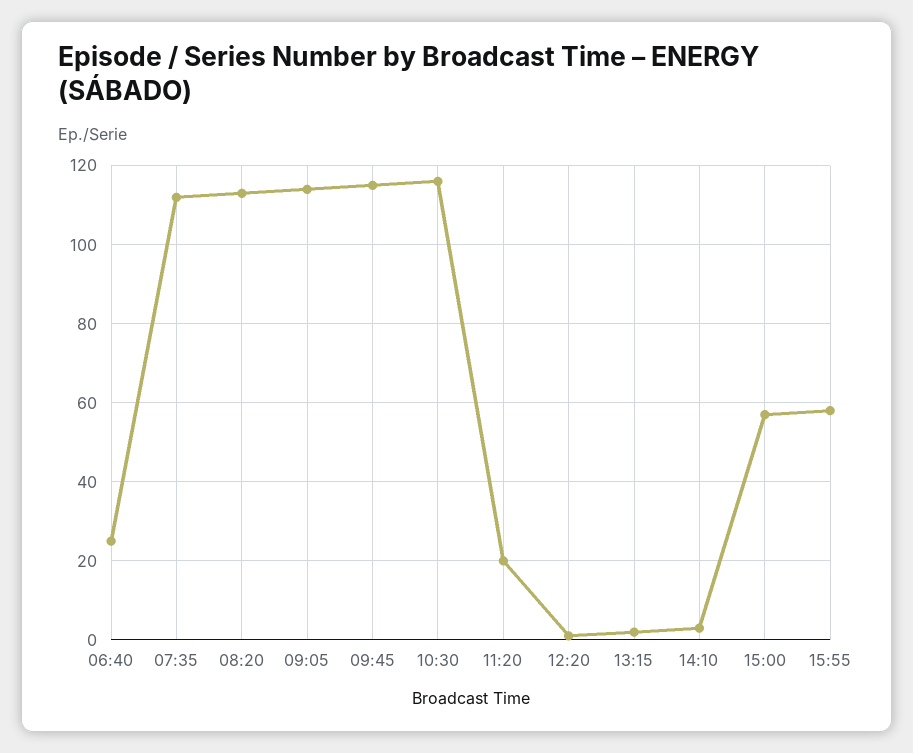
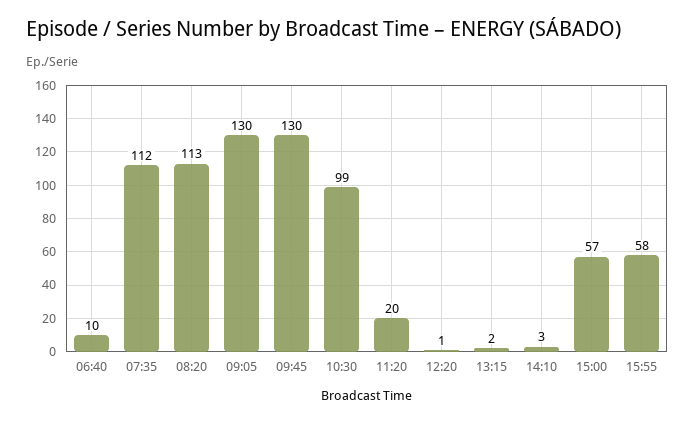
  {
-   "06:40": 25,
+   "06:40": 10,
    "07:35": 112,
    "08:20": 113,
-   "09:05": 115,
+   "09:05": 130,
-   "09:45": 115,
+   "09:45": 130,
-   "10:30": 115,
+   "10:30": 99,
    "11:20": 20,
    "12:20": 1,
    "13:15": 2,
    "14:10": 3,
    "15:00": 57,
    "15:55": 58
  }

